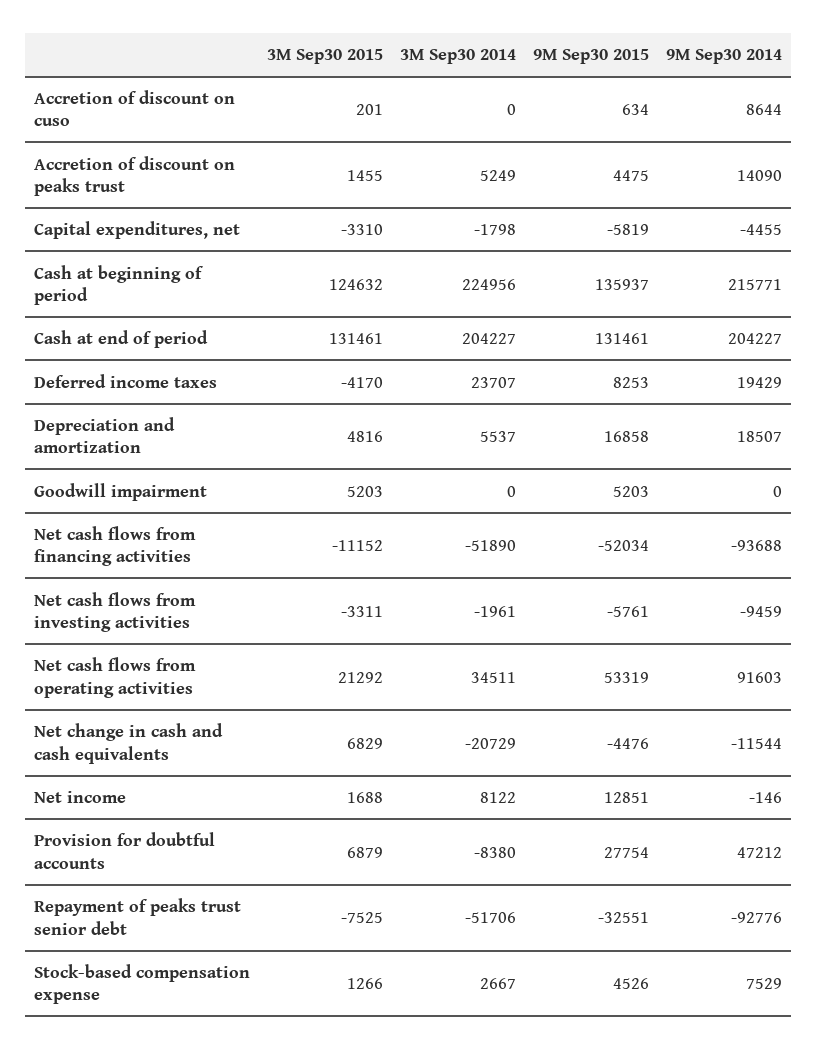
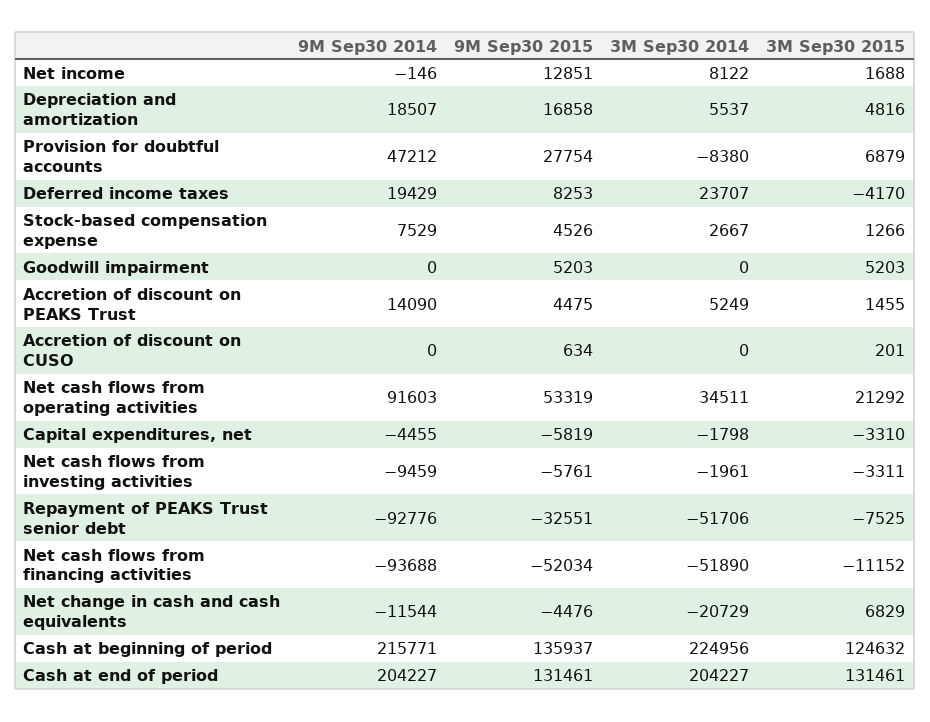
  {
    "3M Sep30 2015": {
      "Accretion of discount on cuso": 201,
      "Accretion of discount on peaks trust": 1455,
      "Capital expenditures, net": -3310,
      "Cash at beginning of period": 124632,
      "Cash at end of period": 131461,
      "Deferred income taxes": -4170,
      "Depreciation and amortization": 4816,
      "Goodwill impairment": 5203,
      "Net cash flows from financing activities": -11152,
      "Net cash flows from investing activities": -3311,
      "Net cash flows from operating activities": 21292,
      "Net change in cash and cash equivalents": 6829,
      "Net income": 1688,
      "Provision for doubtful accounts": 6879,
      "Repayment of peaks trust senior debt": -7525,
      "Stock-based compensation expense": 1266
    },
    "3M Sep30 2014": {
      "Accretion of discount on cuso": 0,
      "Accretion of discount on peaks trust": 5249,
      "Capital expenditures, net": -1798,
      "Cash at beginning of period": 224956,
      "Cash at end of period": 204227,
      "Deferred income taxes": 23707,
      "Depreciation and amortization": 5537,
      "Goodwill impairment": 0,
      "Net cash flows from financing activities": -51890,
      "Net cash flows from investing activities": -1961,
      "Net cash flows from operating activities": 34511,
      "Net change in cash and cash equivalents": -20729,
      "Net income": 8122,
      "Provision for doubtful accounts": -8380,
      "Repayment of peaks trust senior debt": -51706,
      "Stock-based compensation expense": 2667
    },
    "9M Sep30 2015": {
      "Accretion of discount on cuso": 634,
      "Accretion of discount on peaks trust": 4475,
      "Capital expenditures, net": -5819,
      "Cash at beginning of period": 135937,
      "Cash at end of period": 131461,
      "Deferred income taxes": 8253,
      "Depreciation and amortization": 16858,
      "Goodwill impairment": 5203,
      "Net cash flows from financing activities": -52034,
      "Net cash flows from investing activities": -5761,
      "Net cash flows from operating activities": 53319,
      "Net change in cash and cash equivalents": -4476,
      "Net income": 12851,
      "Provision for doubtful accounts": 27754,
      "Repayment of peaks trust senior debt": -32551,
      "Stock-based compensation expense": 4526
    },
    "9M Sep30 2014": {
-     "Accretion of discount on cuso": 8644,
+     "Accretion of discount on cuso": 0,
      "Accretion of discount on peaks trust": 14090,
      "Capital expenditures, net": -4455,
      "Cash at beginning of period": 215771,
      "Cash at end of period": 204227,
      "Deferred income taxes": 19429,
      "Depreciation and amortization": 18507,
      "Goodwill impairment": 0,
      "Net cash flows from financing activities": -93688,
      "Net cash flows from investing activities": -9459,
      "Net cash flows from operating activities": 91603,
      "Net change in cash and cash equivalents": -11544,
      "Net income": -146,
      "Provision for doubtful accounts": 47212,
      "Repayment of peaks trust senior debt": -92776,
      "Stock-based compensation expense": 7529
    }
  }

